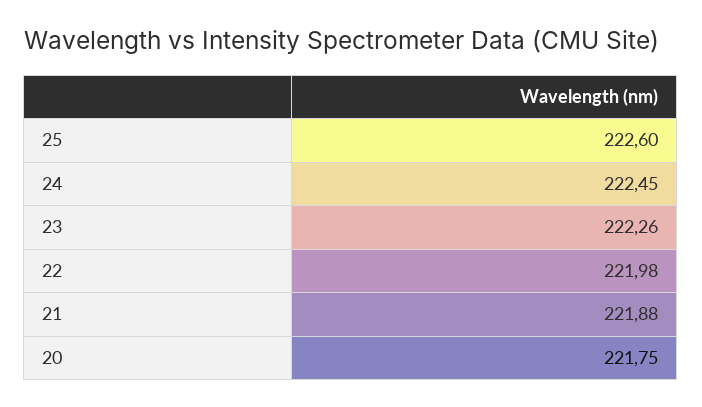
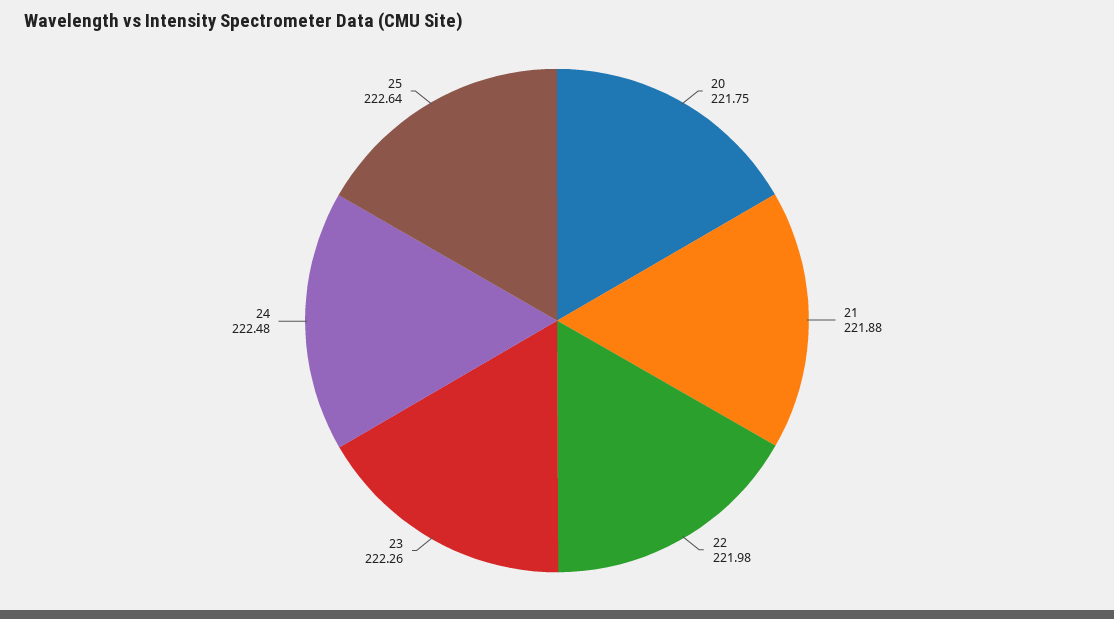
  {
-   "25": 222.6,
+   "25": 222.64,
-   "24": 222.45,
+   "24": 222.48,
    "23": 222.26,
    "22": 221.98,
    "21": 221.88,
    "20": 221.75
  }

